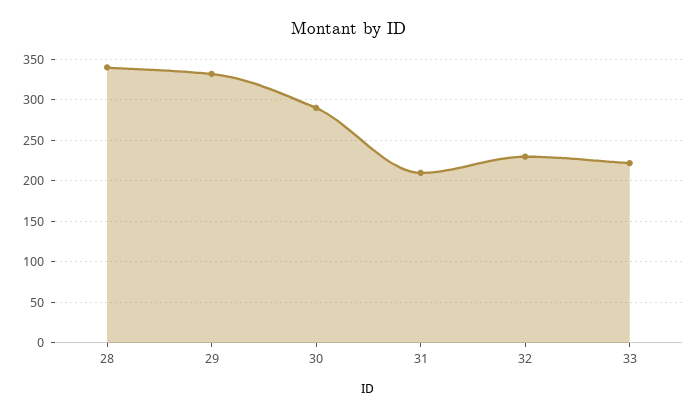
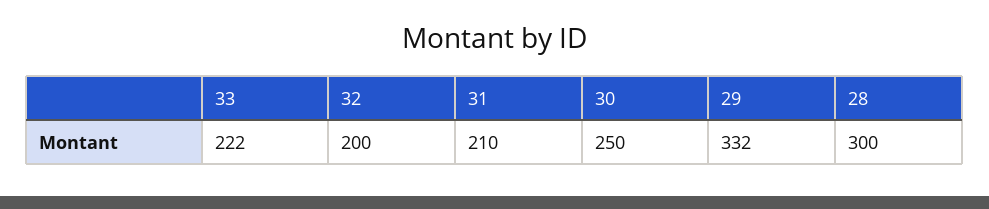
  {
-   "28": 340,
+   "28": 300,
    "29": 332,
-   "30": 290,
+   "30": 250,
    "31": 210,
-   "32": 230,
+   "32": 200,
    "33": 222
  }

